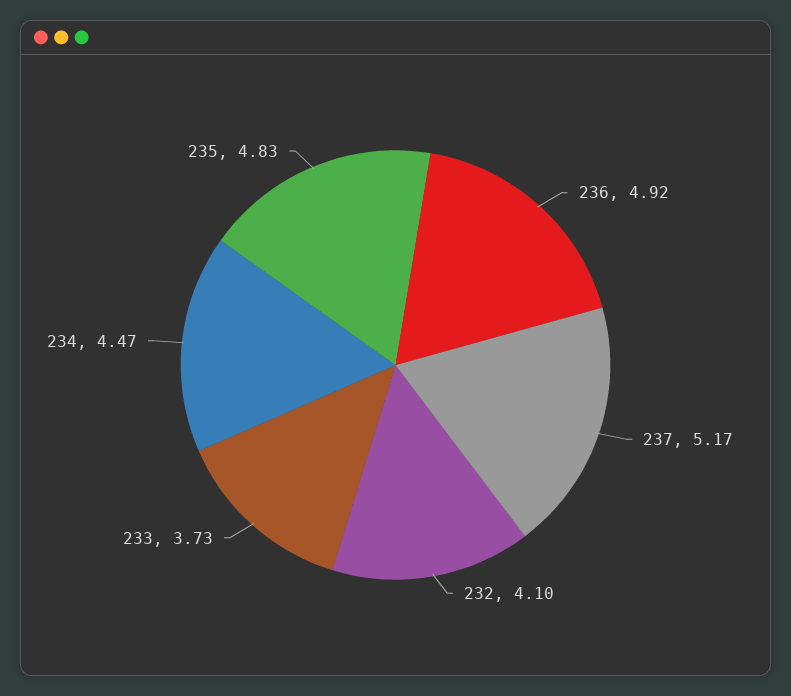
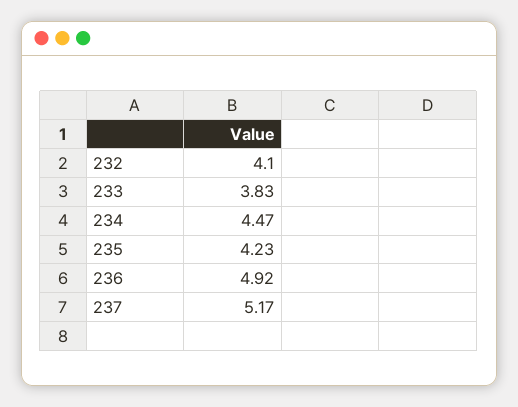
  {
    "236": 4.92,
    "237": 5.17,
    "232": 4.1,
-   "233": 3.73,
+   "233": 3.83,
    "234": 4.47,
-   "235": 4.83
+   "235": 4.23
  }

